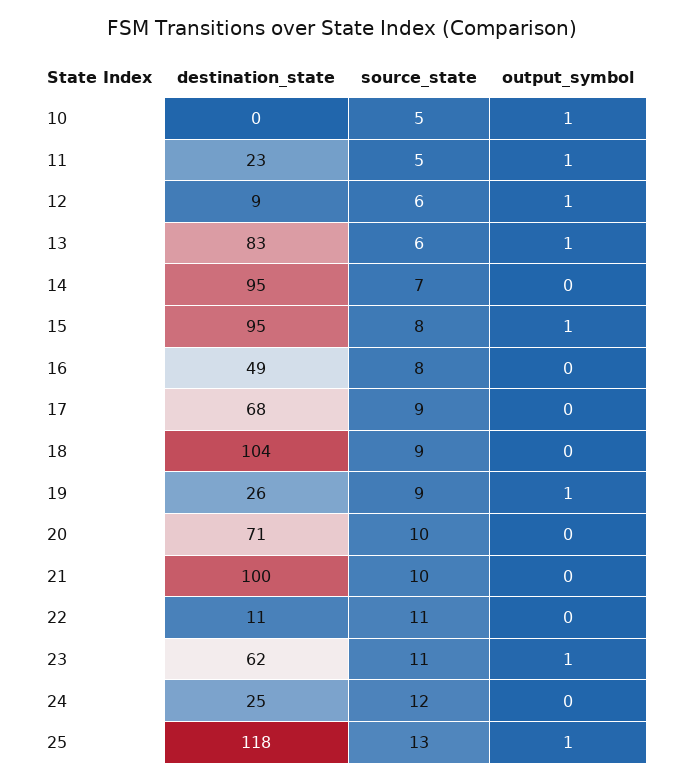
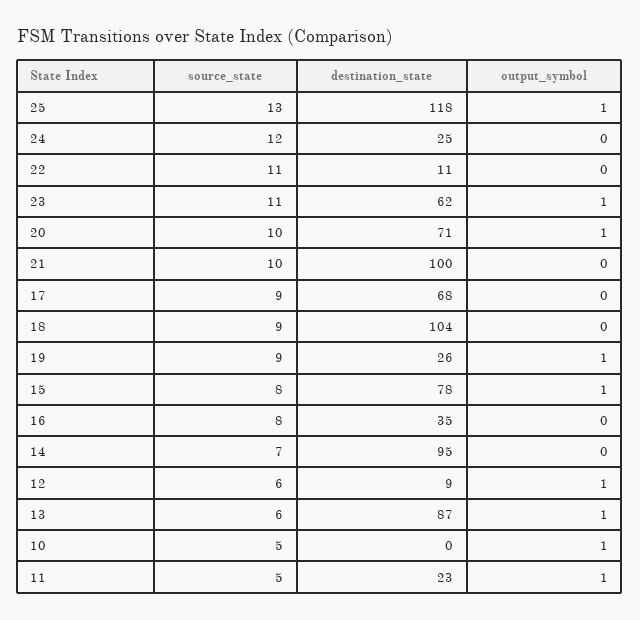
  {
    "destination_state": {
      "10": 0,
      "11": 23,
      "12": 9,
-     "13": 83,
+     "13": 87,
      "14": 95,
-     "15": 95,
+     "15": 78,
-     "16": 49,
+     "16": 35,
      "17": 68,
      "18": 104,
      "19": 26,
      "20": 71,
      "21": 100,
      "22": 11,
      "23": 62,
      "24": 25,
      "25": 118
    },
    "source_state": {
      "10": 5,
      "11": 5,
      "12": 6,
      "13": 6,
      "14": 7,
      "15": 8,
      "16": 8,
      "17": 9,
      "18": 9,
      "19": 9,
      "20": 10,
      "21": 10,
      "22": 11,
      "23": 11,
      "24": 12,
      "25": 13
    },
    "output_symbol": {
      "10": 1,
      "11": 1,
      "12": 1,
      "13": 1,
      "14": 0,
      "15": 1,
      "16": 0,
      "17": 0,
      "18": 0,
      "19": 1,
-     "20": 0,
+     "20": 1,
      "21": 0,
      "22": 0,
      "23": 1,
      "24": 0,
      "25": 1
    }
  }

